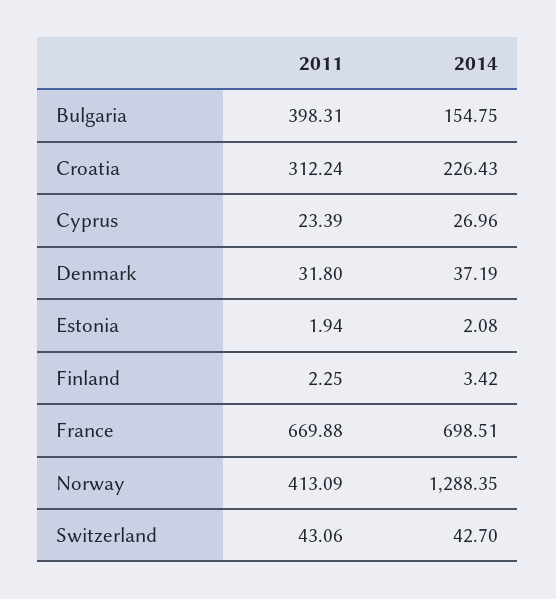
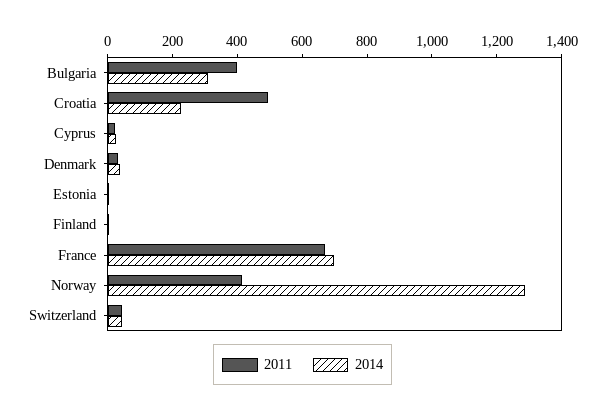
  {
    "2011": {
      "Bulgaria": 398.31,
-     "Croatia": 312.24,
+     "Croatia": 500,
      "Cyprus": 23.39,
      "Denmark": 31.8,
      "Estonia": 1.94,
      "Finland": 2.25,
      "France": 669.88,
      "Norway": 413.09,
      "Switzerland": 43.06
    },
    "2014": {
-     "Bulgaria": 154.75,
+     "Bulgaria": 300,
      "Croatia": 226.43,
      "Cyprus": 26.96,
      "Denmark": 37.19,
      "Estonia": 2.08,
      "Finland": 3.42,
      "France": 698.51,
      "Norway": 1288.35,
      "Switzerland": 42.7
    }
  }

